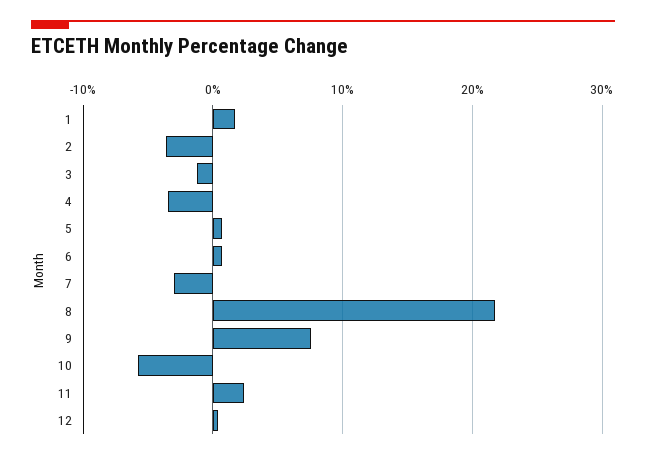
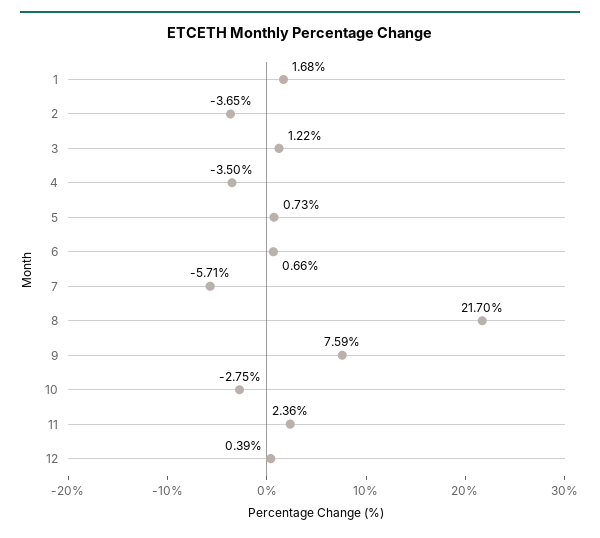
  {
    "1": 1.68,
    "2": -3.65,
-   "3": -1,
+   "3": 1.22,
    "4": -3.5,
    "5": 0.73,
    "6": 0.66,
-   "7": -3,
+   "7": -5.71,
    "8": 21.7,
    "9": 7.59,
-   "10": -6,
+   "10": -2.75,
    "11": 2.36,
    "12": 0.39
  }

